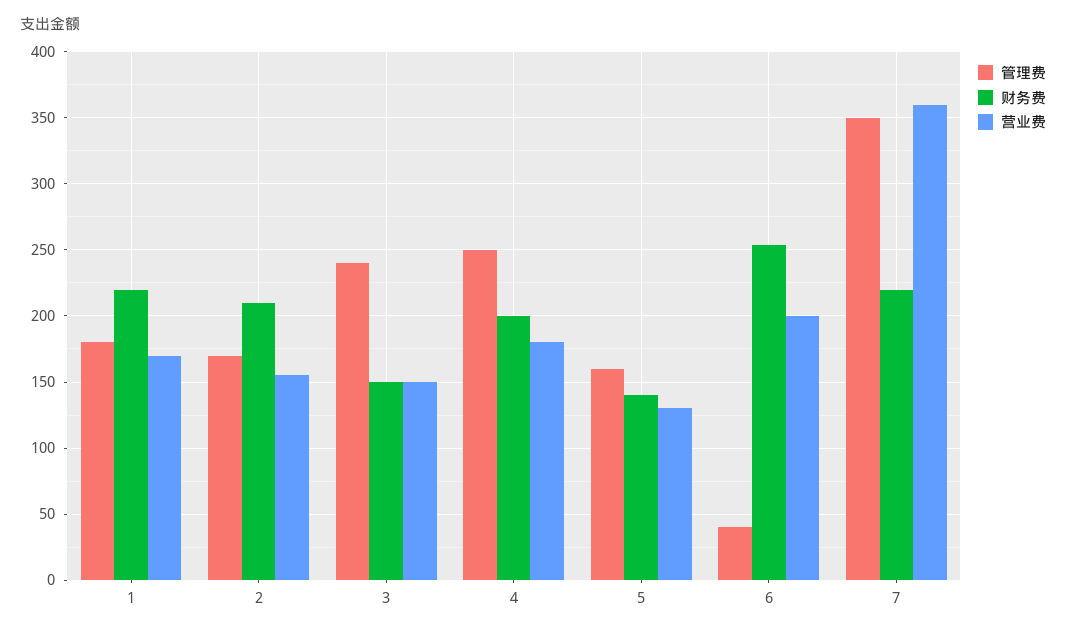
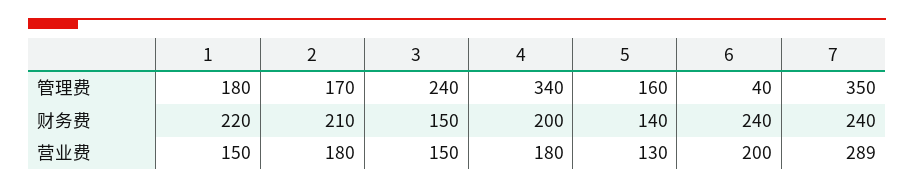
  {
    "管理费": {
      "1": 180,
      "2": 170,
      "3": 240,
-     "4": 250,
+     "4": 340,
      "5": 160,
      "6": 40,
      "7": 350
    },
    "财务费": {
      "1": 220,
      "2": 210,
      "3": 150,
      "4": 200,
      "5": 140,
-     "6": 255,
+     "6": 240,
-     "7": 220
+     "7": 240
    },
    "营业费": {
-     "1": 170,
+     "1": 150,
-     "2": 155,
+     "2": 180,
      "3": 150,
      "4": 180,
      "5": 130,
      "6": 200,
-     "7": 360
+     "7": 289
    }
  }

